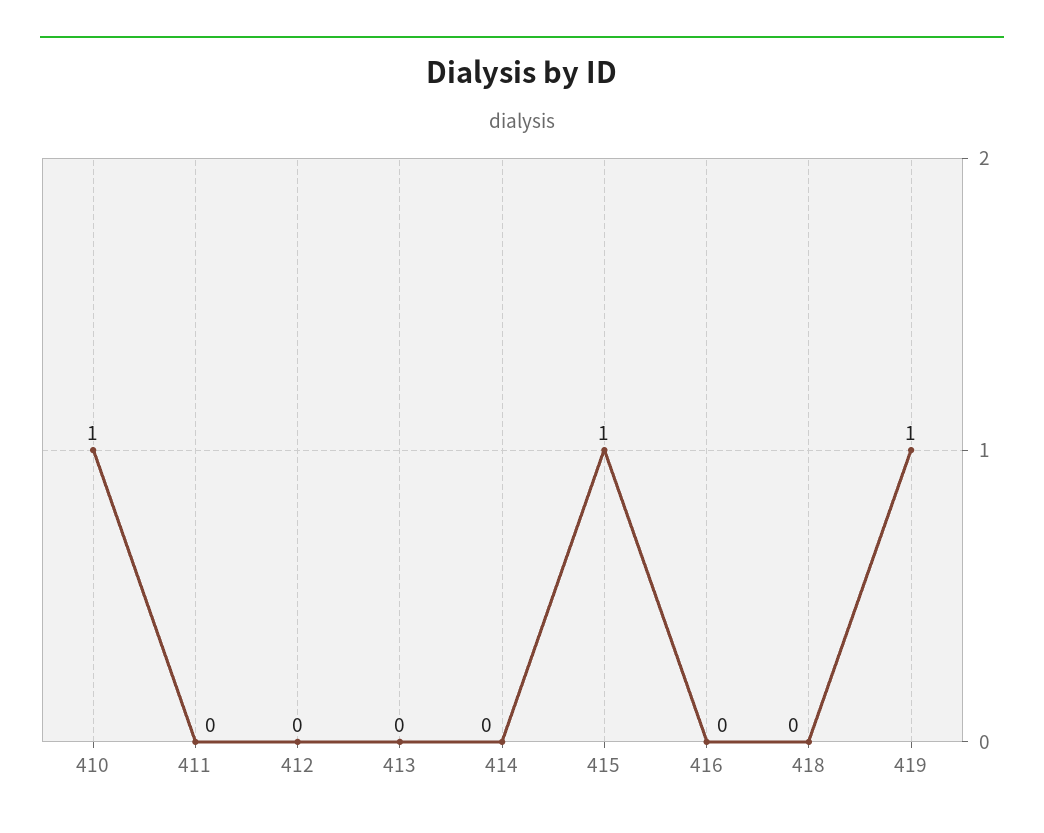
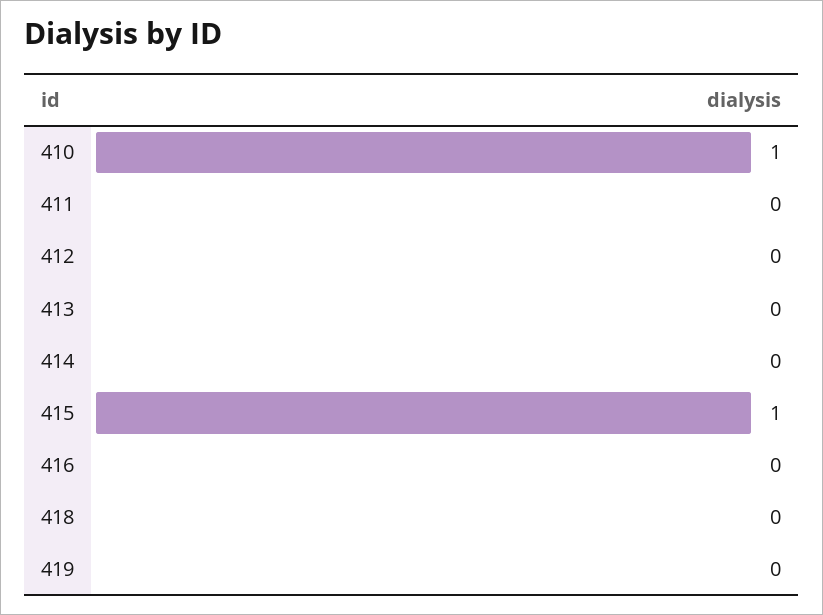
  {
    "410": 1,
    "411": 0,
    "412": 0,
    "413": 0,
    "414": 0,
    "415": 1,
    "416": 0,
    "418": 0,
-   "419": 1
+   "419": 0
  }

